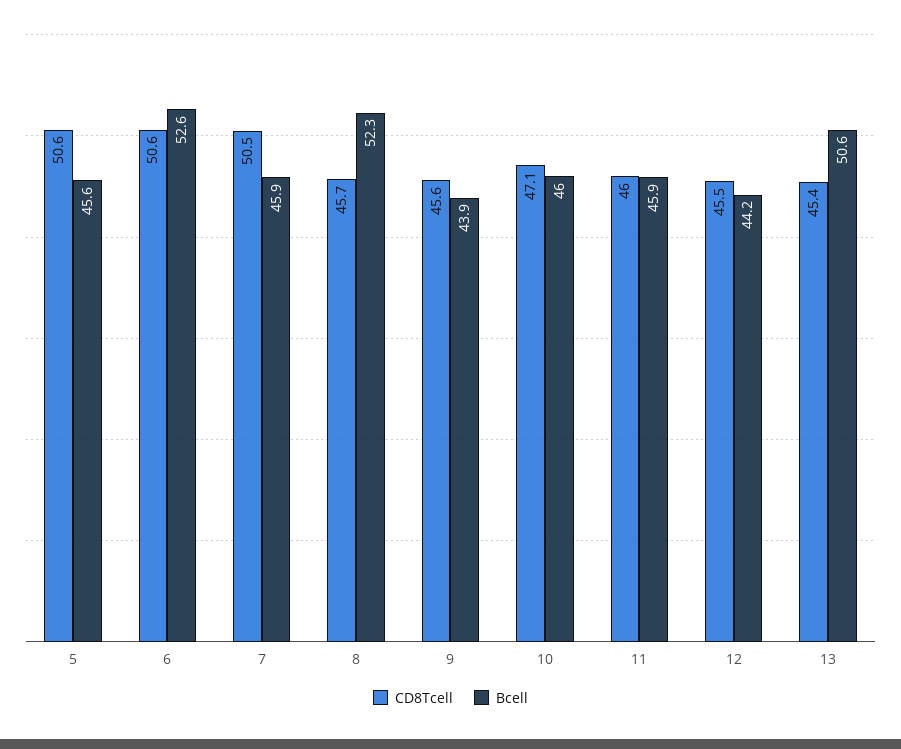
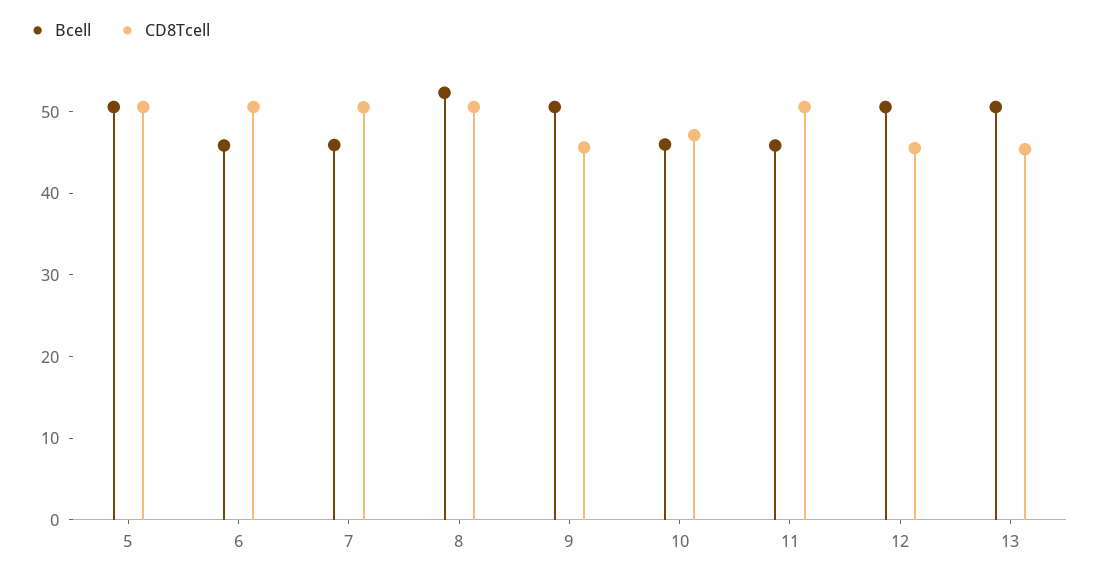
  {
    "CD8Tcell": {
      "5": 50.6,
      "6": 50.6,
      "7": 50.5,
-     "8": 45.7,
+     "8": 50,
      "9": 45.6,
      "10": 47.1,
-     "11": 46,
+     "11": 50,
      "12": 45.5,
      "13": 45.4
    },
    "Bcell": {
-     "5": 45.6,
+     "5": 50,
-     "6": 52.6,
+     "6": 46,
      "7": 45.9,
      "8": 52.3,
-     "9": 43.9,
+     "9": 50,
      "10": 46,
      "11": 45.9,
-     "12": 44.2,
+     "12": 50,
      "13": 50.6
    }
  }

